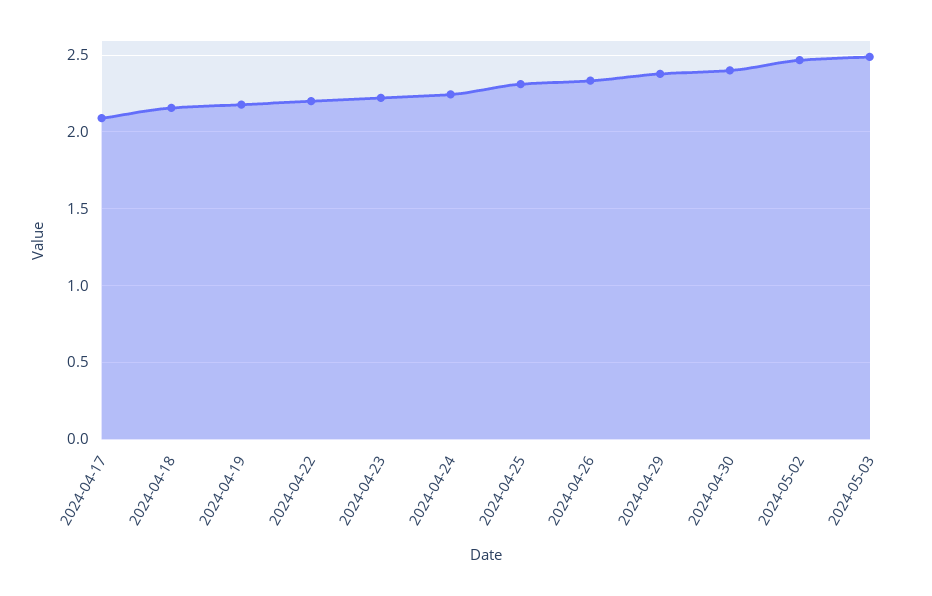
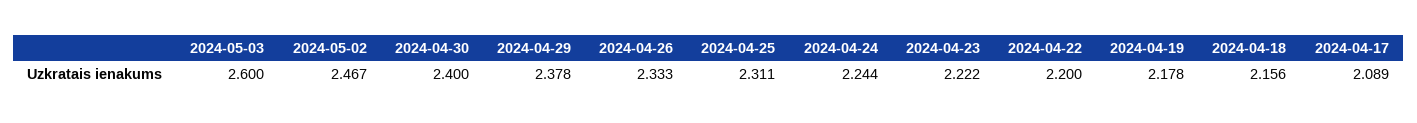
  {
    "2024-04-17": 2.089,
    "2024-04-18": 2.156,
    "2024-04-19": 2.178,
    "2024-04-22": 2.2,
    "2024-04-23": 2.222,
    "2024-04-24": 2.244,
    "2024-04-25": 2.311,
    "2024-04-26": 2.333,
    "2024-04-29": 2.378,
    "2024-04-30": 2.4,
    "2024-05-02": 2.467,
-   "2024-05-03": 2.5
+   "2024-05-03": 2.6
  }

